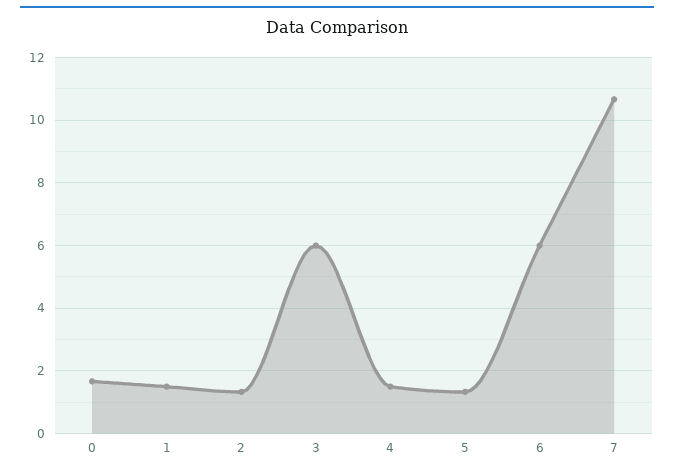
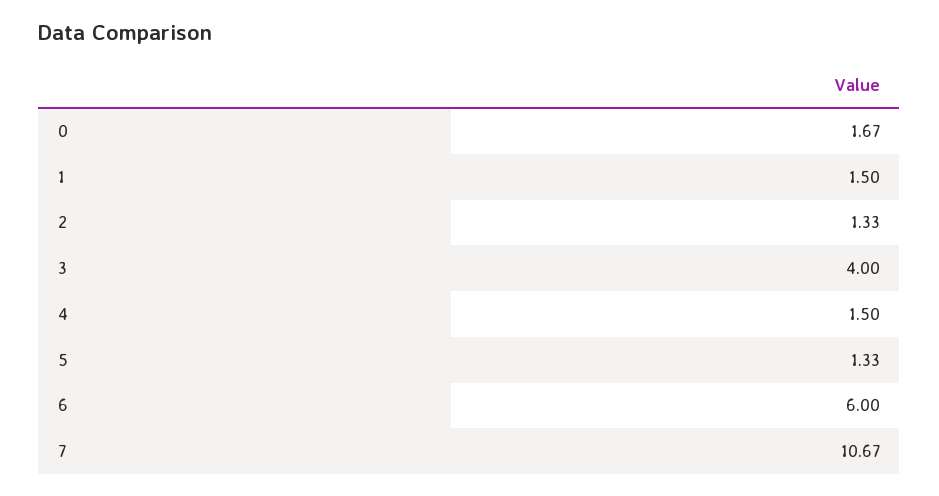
  {
    "0": 1.67,
    "1": 1.5,
    "2": 1.33,
-   "3": 6,
+   "3": 4,
    "4": 1.5,
    "5": 1.33,
    "6": 6,
    "7": 10.67
  }

